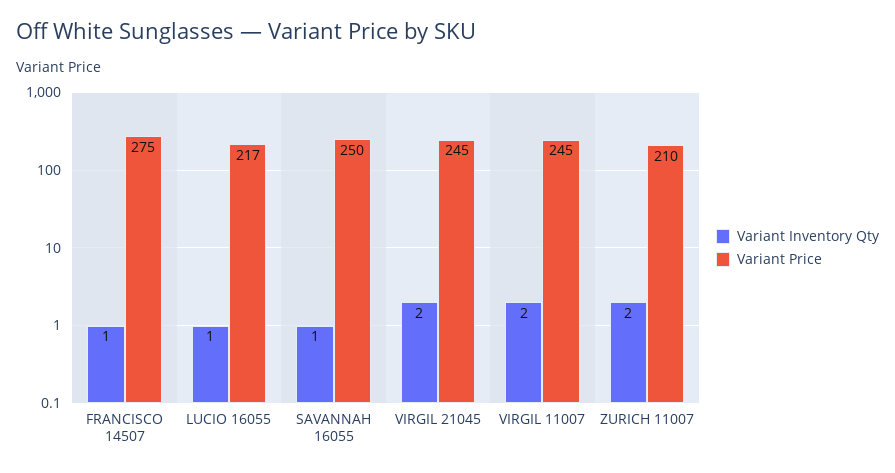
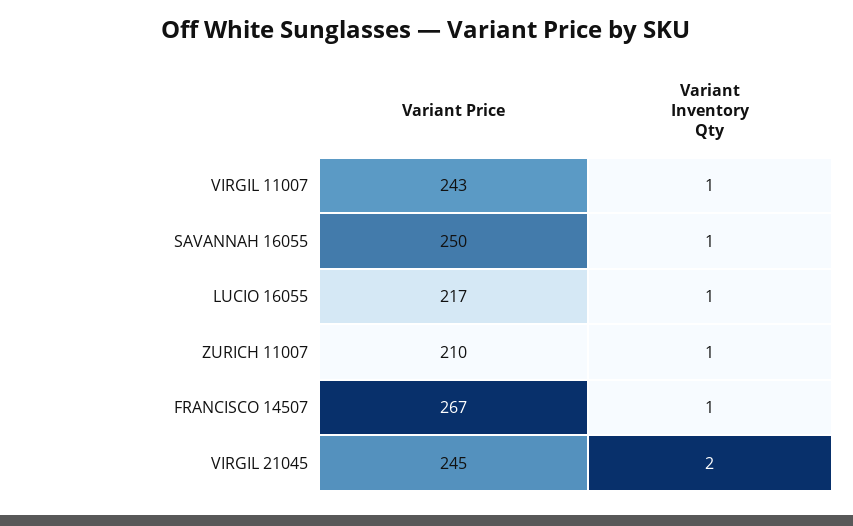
  {
    "Variant Inventory Qty": {
      "FRANCISCO 14507": 1,
      "LUCIO 16055": 1,
      "SAVANNAH 16055": 1,
      "VIRGIL 21045": 2,
-     "VIRGIL 11007": 2,
+     "VIRGIL 11007": 1,
-     "ZURICH 11007": 2
+     "ZURICH 11007": 1
    },
    "Variant Price": {
-     "FRANCISCO 14507": 275,
+     "FRANCISCO 14507": 267,
      "LUCIO 16055": 217,
      "SAVANNAH 16055": 250,
      "VIRGIL 21045": 245,
-     "VIRGIL 11007": 245,
+     "VIRGIL 11007": 243,
      "ZURICH 11007": 210
    }
  }

